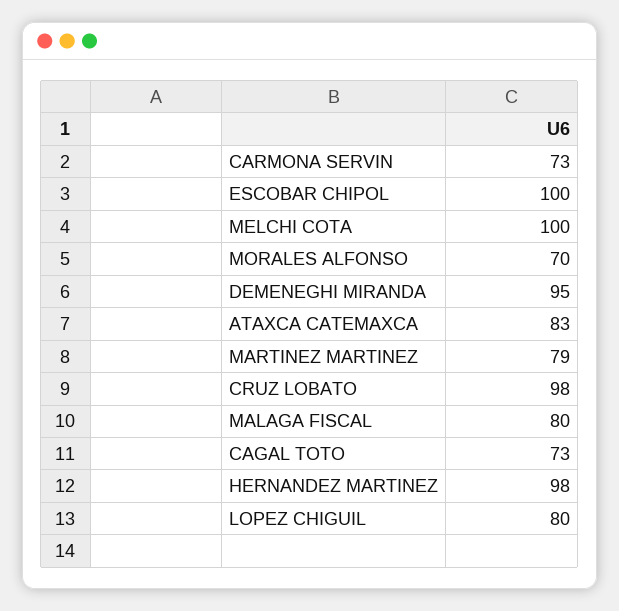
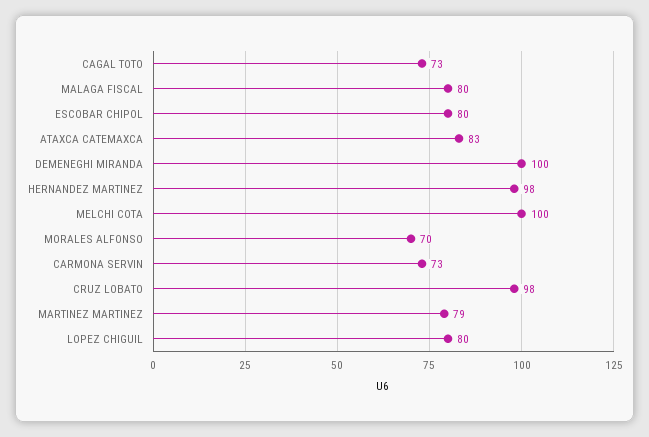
  {
    "CARMONA SERVIN": 73,
-   "ESCOBAR CHIPOL": 100,
+   "ESCOBAR CHIPOL": 80,
    "MELCHI COTA": 100,
    "MORALES ALFONSO": 70,
-   "DEMENEGHI MIRANDA": 95,
+   "DEMENEGHI MIRANDA": 100,
    "ATAXCA CATEMAXCA": 83,
    "MARTINEZ MARTINEZ": 79,
    "CRUZ LOBATO": 98,
    "MALAGA FISCAL": 80,
    "CAGAL TOTO": 73,
    "HERNANDEZ MARTINEZ": 98,
    "LOPEZ CHIGUIL": 80
  }

